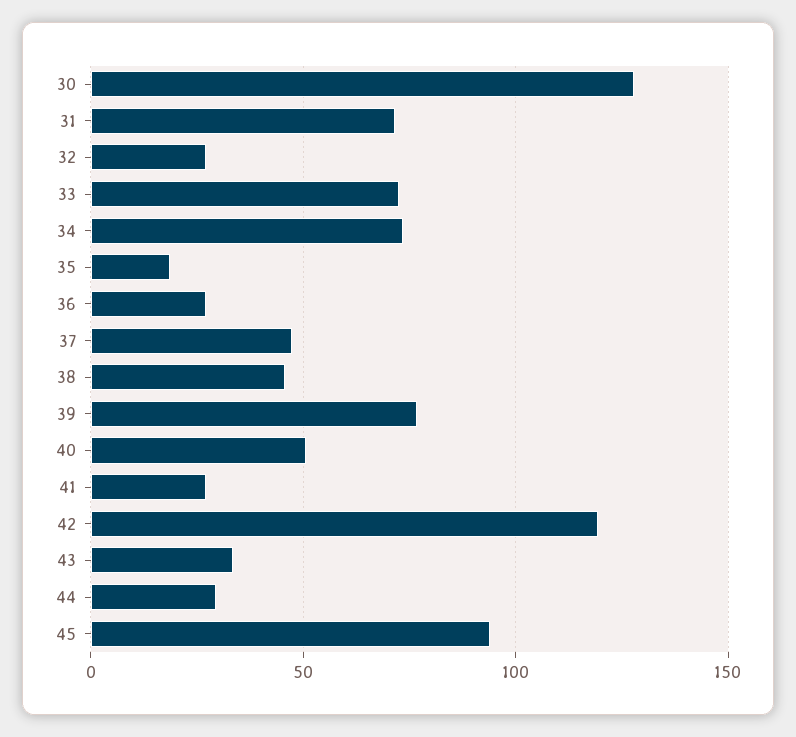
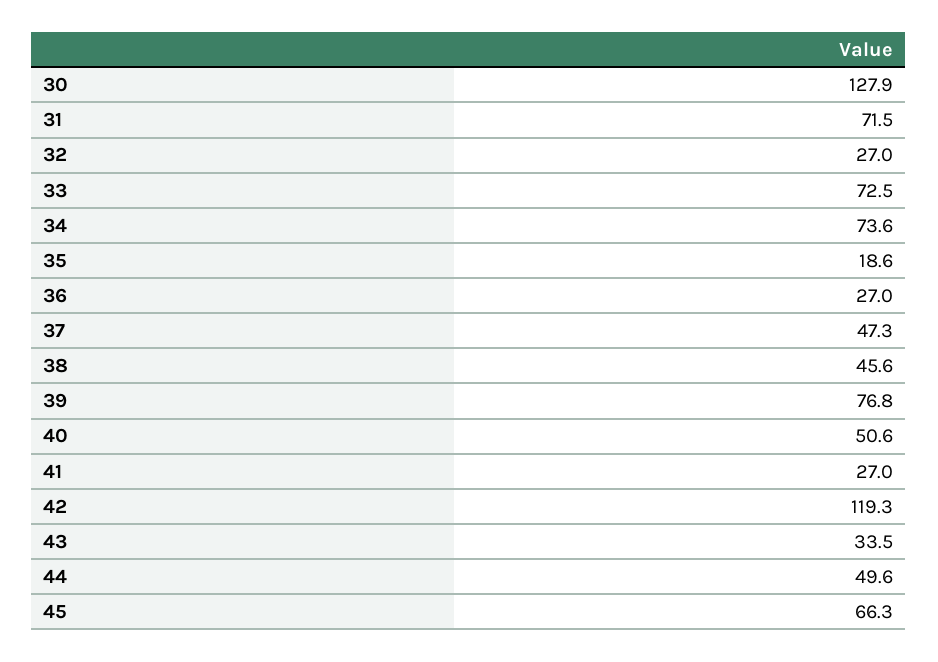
  {
    "30": 127.9,
    "31": 71.5,
    "32": 27,
    "33": 72.5,
    "34": 73.6,
    "35": 18.6,
    "36": 27,
    "37": 47.3,
    "38": 45.6,
    "39": 76.8,
    "40": 50.6,
    "41": 27,
    "42": 119.3,
    "43": 33.5,
-   "44": 30,
+   "44": 49.6,
-   "45": 95
+   "45": 66.3
  }

